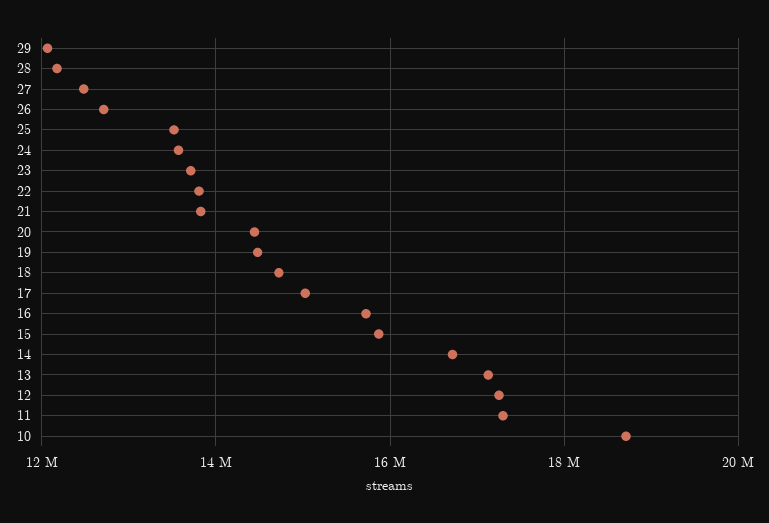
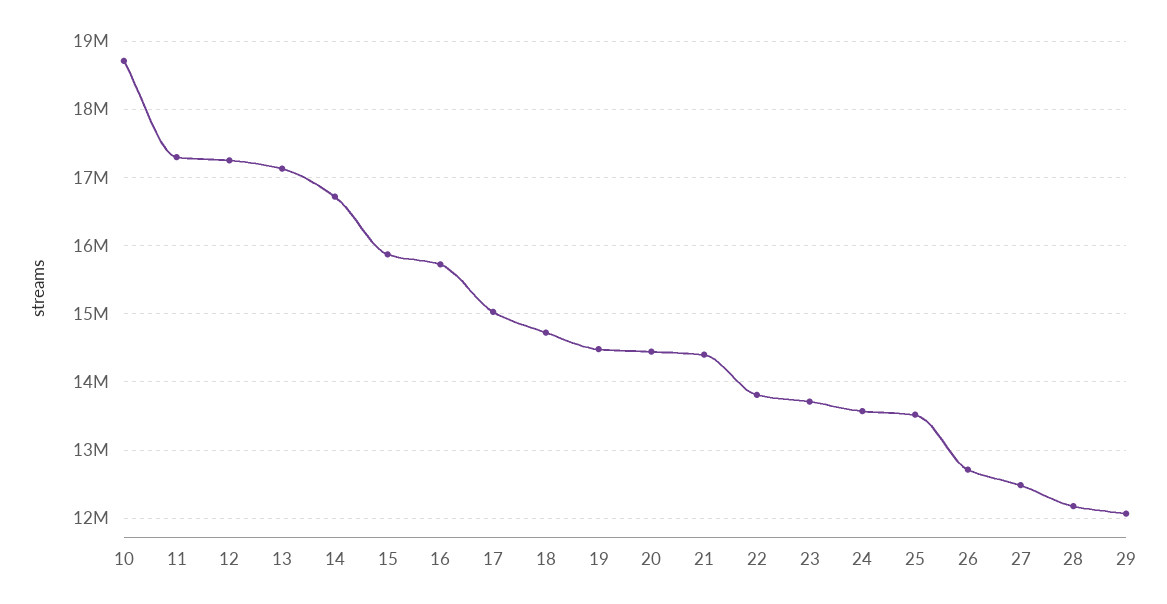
  {
    "29": 12100000,
    "28": 12200000,
    "27": 12500000,
    "26": 12700000,
    "25": 13500000,
    "24": 13600000,
    "23": 13700000,
    "22": 13800000,
-   "21": 13800000,
+   "21": 14400000,
    "20": 14400000,
    "19": 14500000,
    "18": 14700000,
    "17": 15000000,
    "16": 15700000,
    "15": 15900000,
    "14": 16700000,
    "13": 17100000,
    "12": 17300000,
    "11": 17300000,
    "10": 18700000
  }

